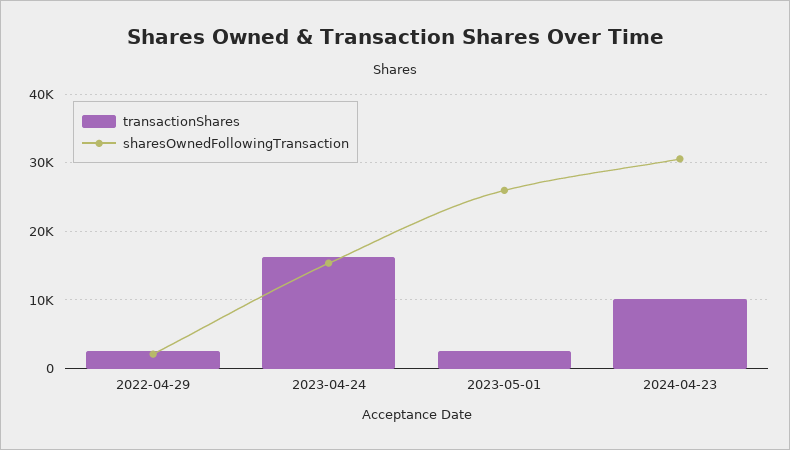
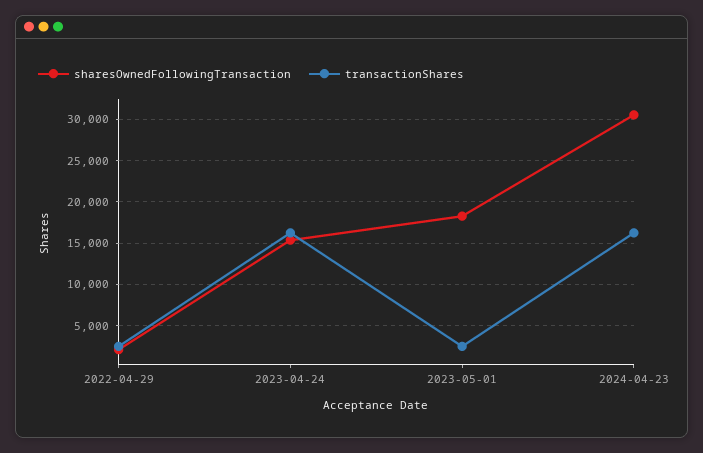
  {
    "transactionShares": {
      "2022-04-29": 3000,
      "2023-04-24": 16000,
      "2023-05-01": 3000,
-     "2024-04-23": 10000
+     "2024-04-23": 16000
    },
    "sharesOwnedFollowingTransaction": {
      "2022-04-29": 2000,
      "2023-04-24": 15000,
-     "2023-05-01": 26000,
+     "2023-05-01": 18000,
      "2024-04-23": 31000
    }
  }

